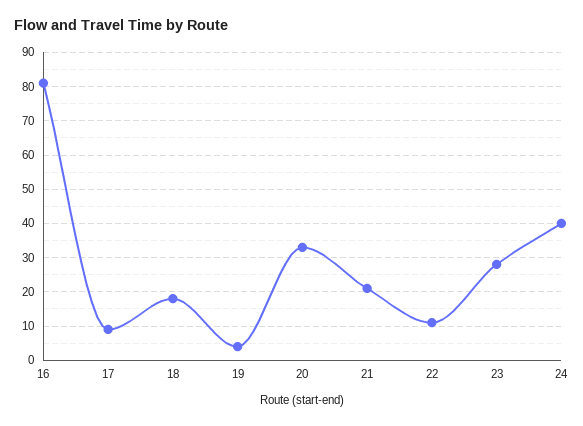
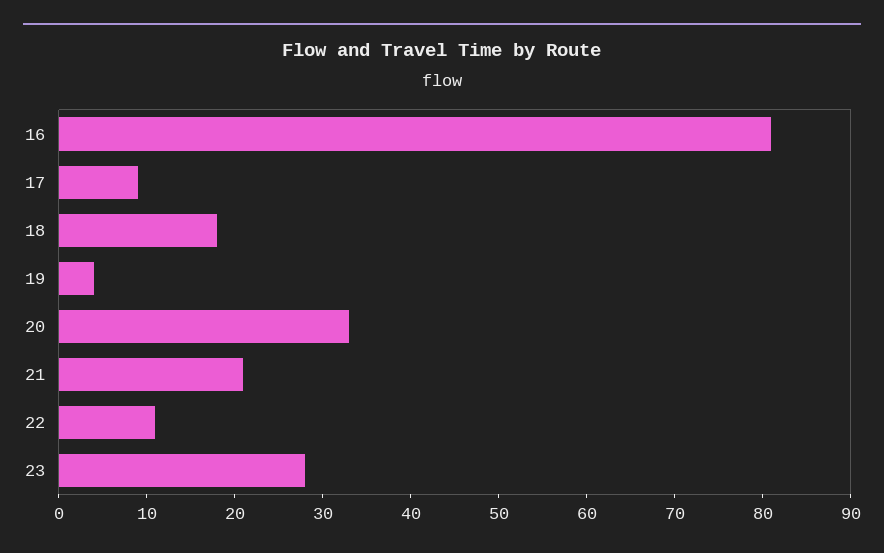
  {
    "16": 81,
    "17": 9,
    "18": 18,
    "19": 4,
    "20": 33,
    "21": 21,
    "22": 11,
-   "23": 28,
+   "23": 28
-   "24": 40
  }

